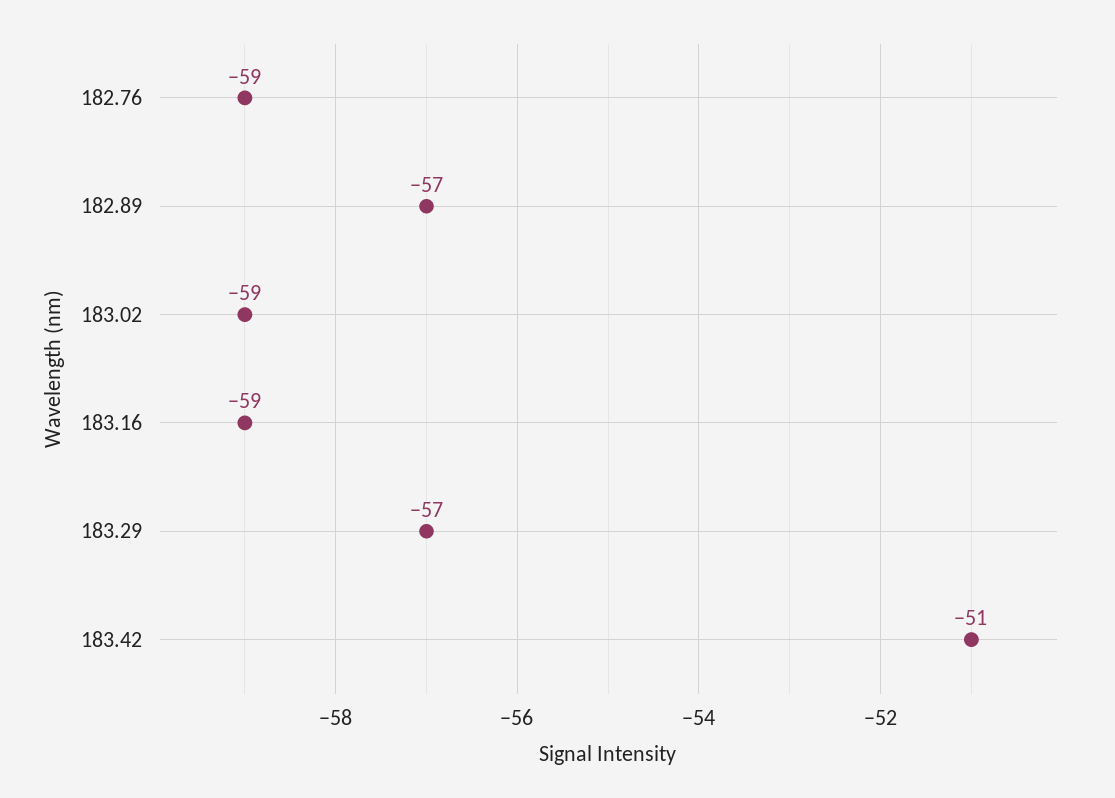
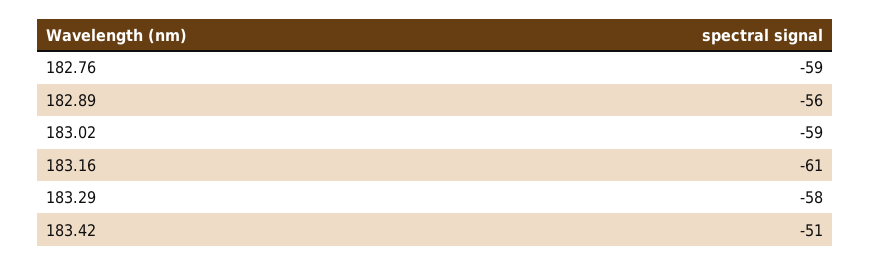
  {
    "182.76": -59,
-   "182.89": -57,
+   "182.89": -56,
    "183.02": -59,
-   "183.16": -59,
+   "183.16": -61,
-   "183.29": -57,
+   "183.29": -58,
    "183.42": -51
  }

